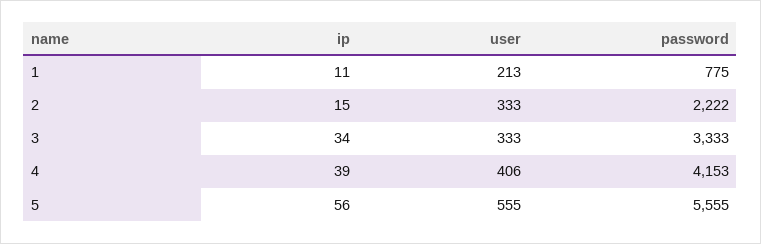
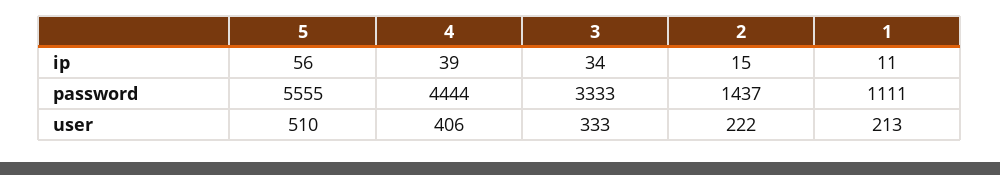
  {
    "ip": {
      "1": 11,
      "2": 15,
      "3": 34,
      "4": 39,
      "5": 56
    },
    "user": {
      "1": 213,
-     "2": 333,
+     "2": 222,
      "3": 333,
      "4": 406,
-     "5": 555
+     "5": 510
    },
    "password": {
-     "1": 775,
+     "1": 1111,
-     "2": 2222,
+     "2": 1437,
      "3": 3333,
-     "4": 4153,
+     "4": 4444,
      "5": 5555
    }
  }

